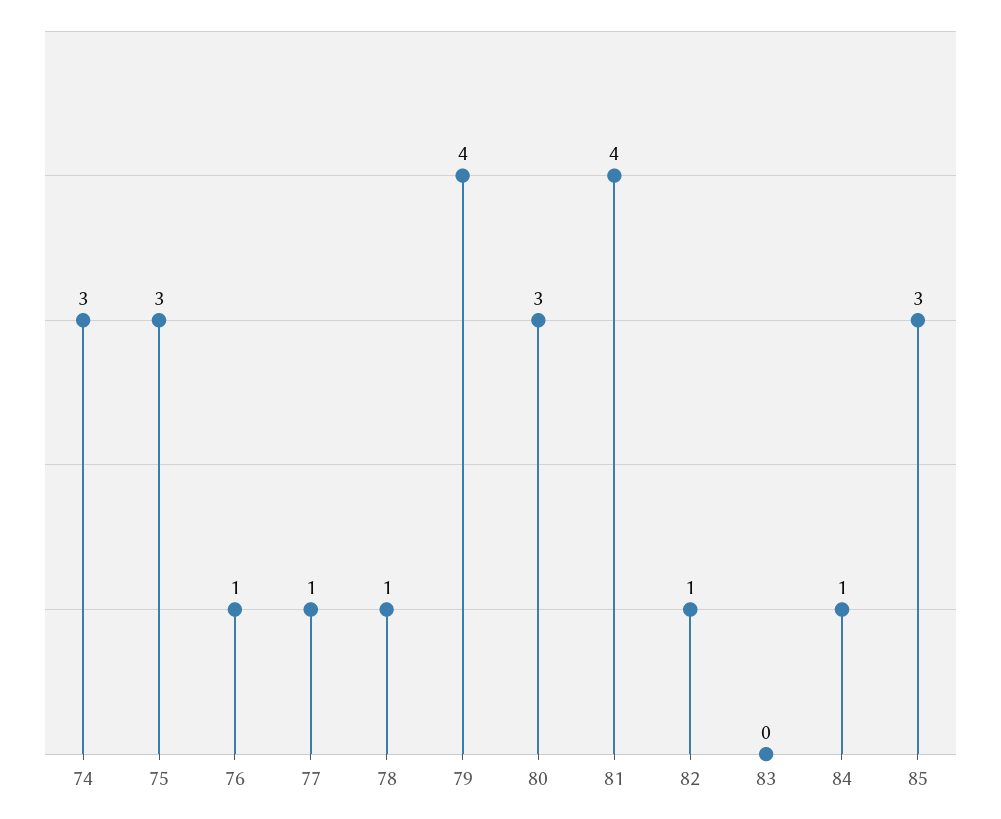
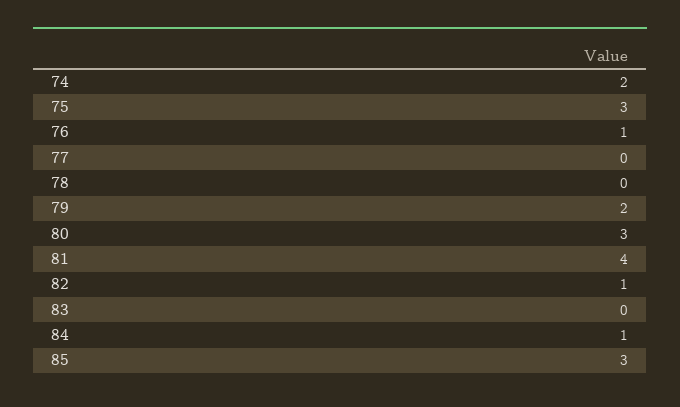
  {
-   "74": 3,
+   "74": 2,
    "75": 3,
    "76": 1,
-   "77": 1,
+   "77": 0,
-   "78": 1,
+   "78": 0,
-   "79": 4,
+   "79": 2,
    "80": 3,
    "81": 4,
    "82": 1,
    "83": 0,
    "84": 1,
    "85": 3
  }

